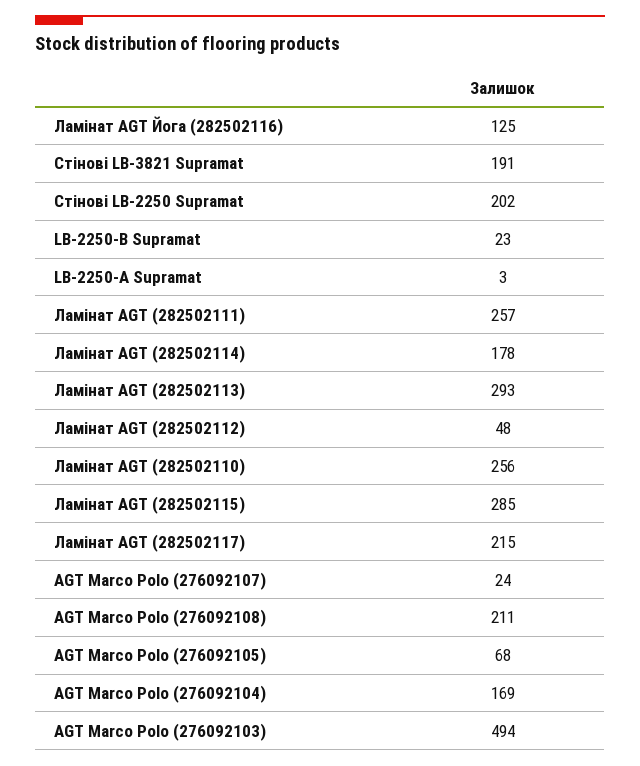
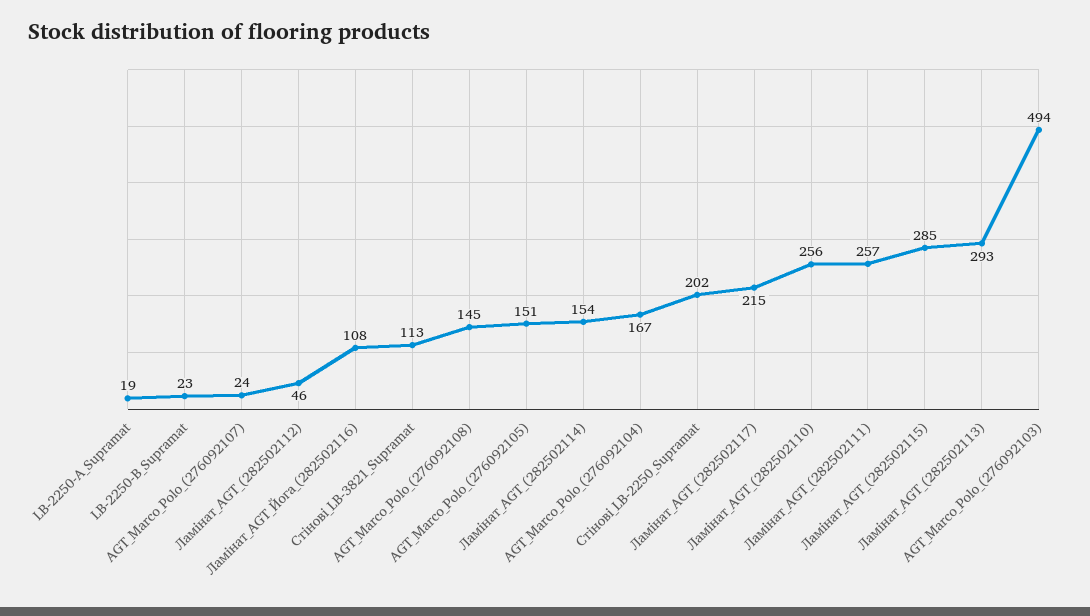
  {
-   "Ламінат AGT Йога (282502116)": 125,
+   "Ламінат AGT Йога (282502116)": 108,
-   "Стінові LB-3821 Supramat": 191,
+   "Стінові LB-3821 Supramat": 113,
    "Стінові LB-2250 Supramat": 202,
    "LB-2250-В Supramat": 23,
-   "LB-2250-А Supramat": 3,
+   "LB-2250-А Supramat": 19,
    "Ламінат AGT (282502111)": 257,
-   "Ламінат AGT (282502114)": 178,
+   "Ламінат AGT (282502114)": 154,
    "Ламінат AGT (282502113)": 293,
-   "Ламінат AGT (282502112)": 48,
+   "Ламінат AGT (282502112)": 46,
    "Ламінат AGT (282502110)": 256,
    "Ламінат AGT (282502115)": 285,
    "Ламінат AGT (282502117)": 215,
    "AGT Marco Polo (276092107)": 24,
-   "AGT Marco Polo (276092108)": 211,
+   "AGT Marco Polo (276092108)": 145,
-   "AGT Marco Polo (276092105)": 68,
+   "AGT Marco Polo (276092105)": 151,
-   "AGT Marco Polo (276092104)": 169,
+   "AGT Marco Polo (276092104)": 167,
    "AGT Marco Polo (276092103)": 494
  }

